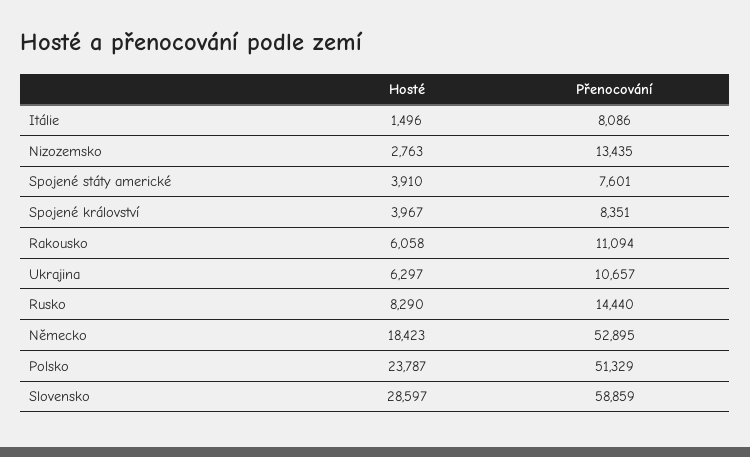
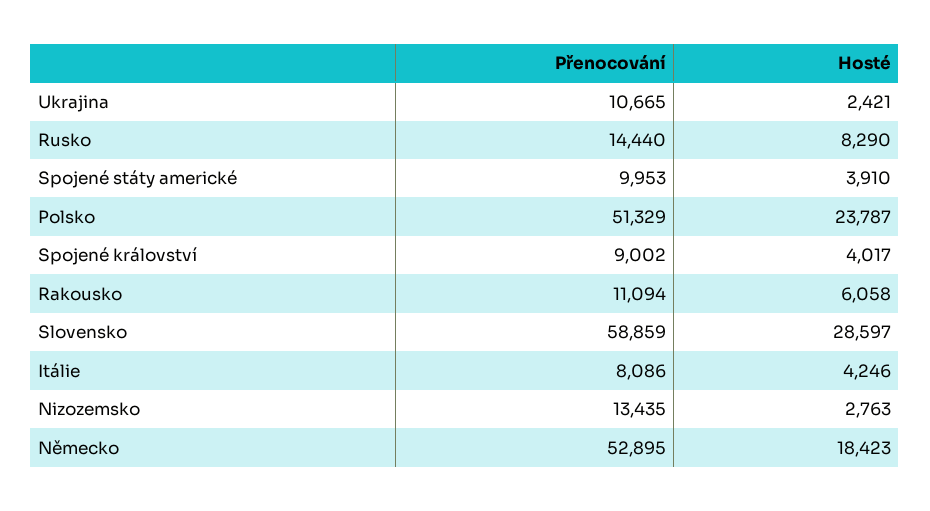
  {
    "Hosté": {
-     "Itálie": 1496,
+     "Itálie": 4246,
      "Nizozemsko": 2763,
      "Spojené státy americké": 3910,
-     "Spojené království": 3967,
+     "Spojené království": 4017,
      "Rakousko": 6058,
-     "Ukrajina": 6297,
+     "Ukrajina": 2421,
      "Rusko": 8290,
      "Německo": 18423,
      "Polsko": 23787,
      "Slovensko": 28597
    },
    "Přenocování": {
      "Itálie": 8086,
      "Nizozemsko": 13435,
-     "Spojené státy americké": 7601,
+     "Spojené státy americké": 9953,
-     "Spojené království": 8351,
+     "Spojené království": 9002,
      "Rakousko": 11094,
-     "Ukrajina": 10657,
+     "Ukrajina": 10665,
      "Rusko": 14440,
      "Německo": 52895,
      "Polsko": 51329,
      "Slovensko": 58859
    }
  }

